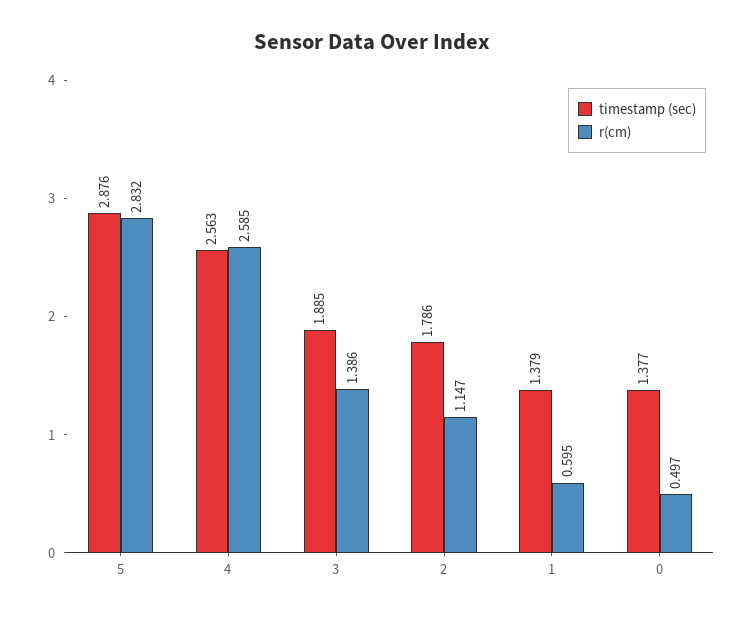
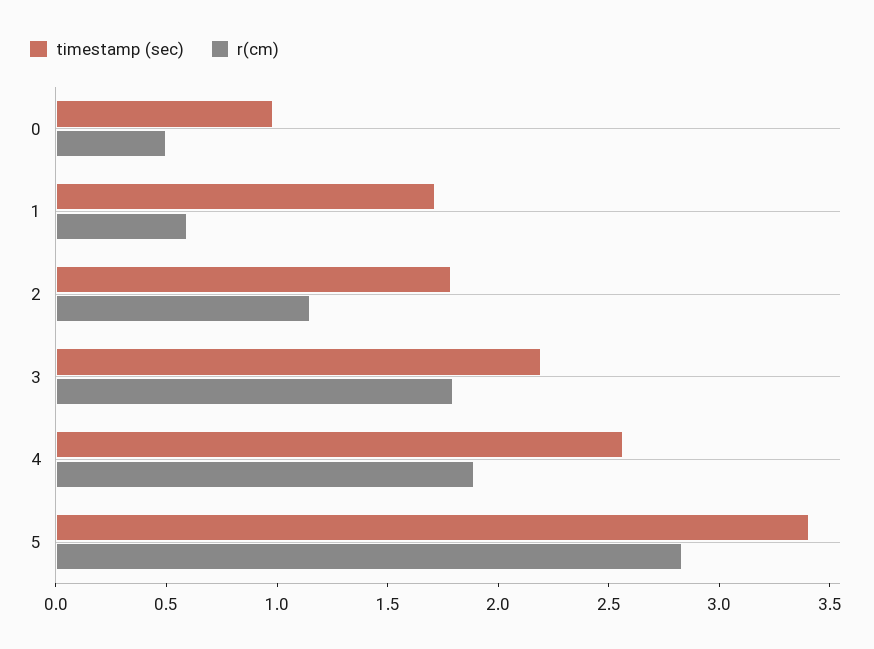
  {
    "timestamp (sec)": {
-     "5": 2.876,
+     "5": 3.4,
      "4": 2.563,
-     "3": 1.885,
+     "3": 2.2,
      "2": 1.786,
-     "1": 1.379,
+     "1": 1.7,
-     "0": 1.377
+     "0": 1
    },
    "r(cm)": {
      "5": 2.832,
-     "4": 2.585,
+     "4": 1.9,
-     "3": 1.386,
+     "3": 1.8,
      "2": 1.147,
      "1": 0.595,
      "0": 0.497
    }
  }

